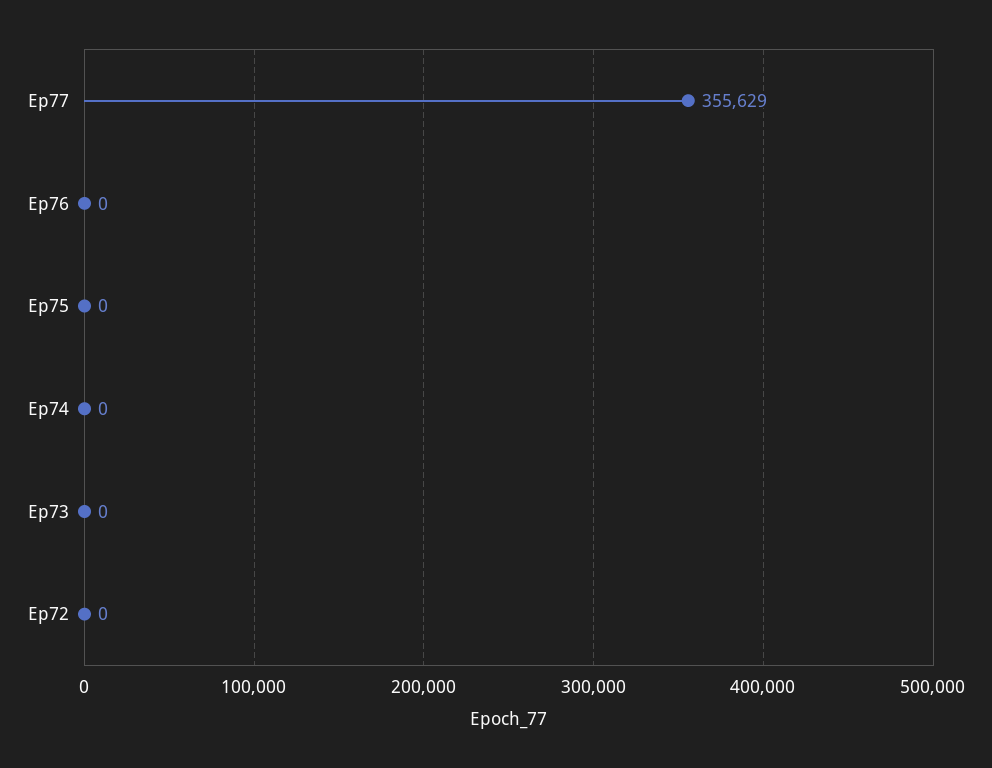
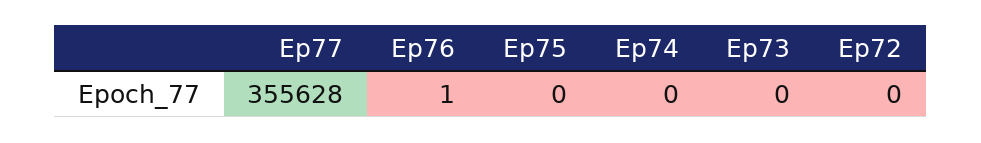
  {
-   "Ep77": 355629,
+   "Ep77": 355628,
-   "Ep76": 0,
+   "Ep76": 1,
    "Ep75": 0,
    "Ep74": 0,
    "Ep73": 0,
    "Ep72": 0
  }

